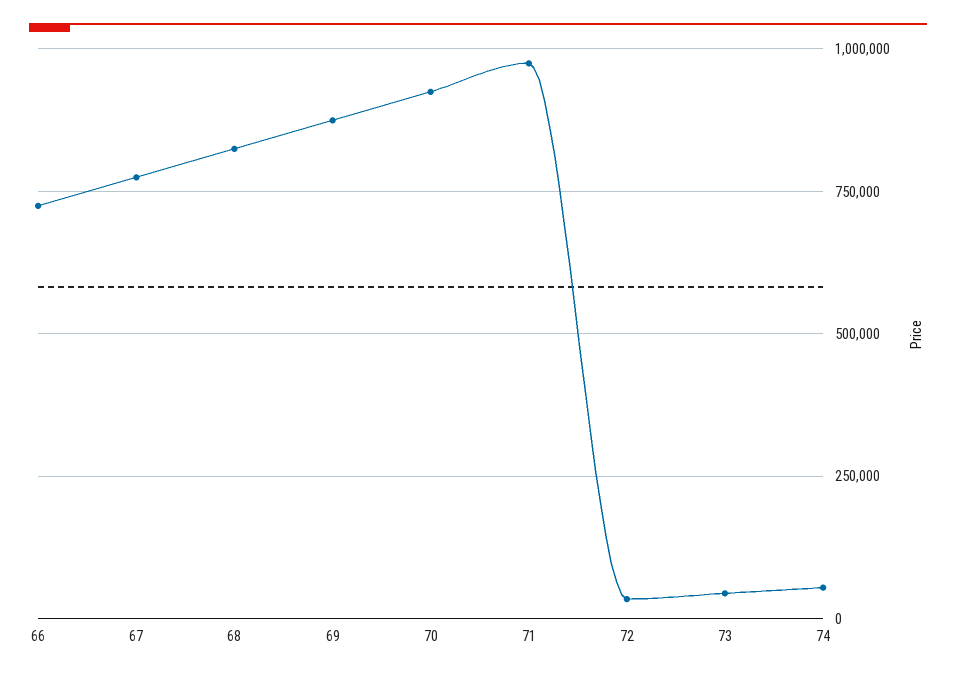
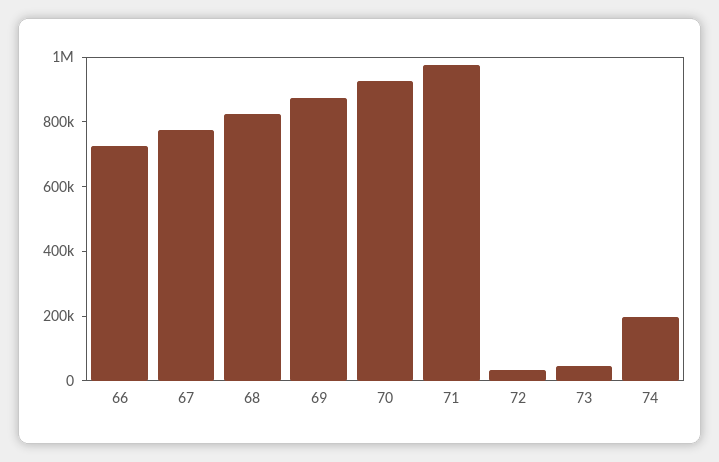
  {
    "66": 725000,
    "67": 775000,
    "68": 825000,
    "69": 875000,
    "70": 925000,
    "71": 975000,
    "72": 25000,
    "73": 50000,
-   "74": 50000
+   "74": 200000
  }

